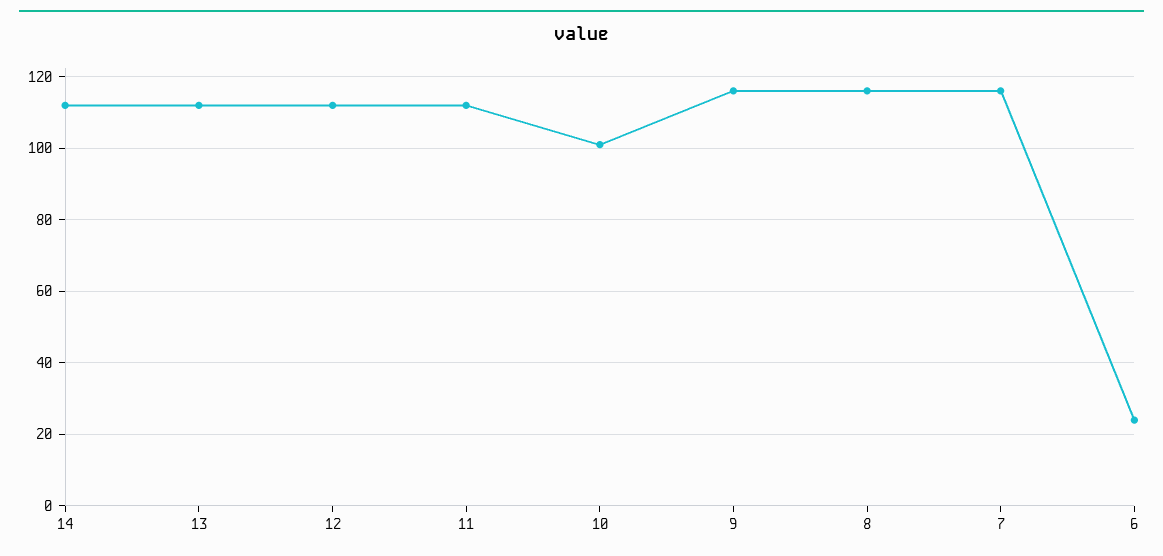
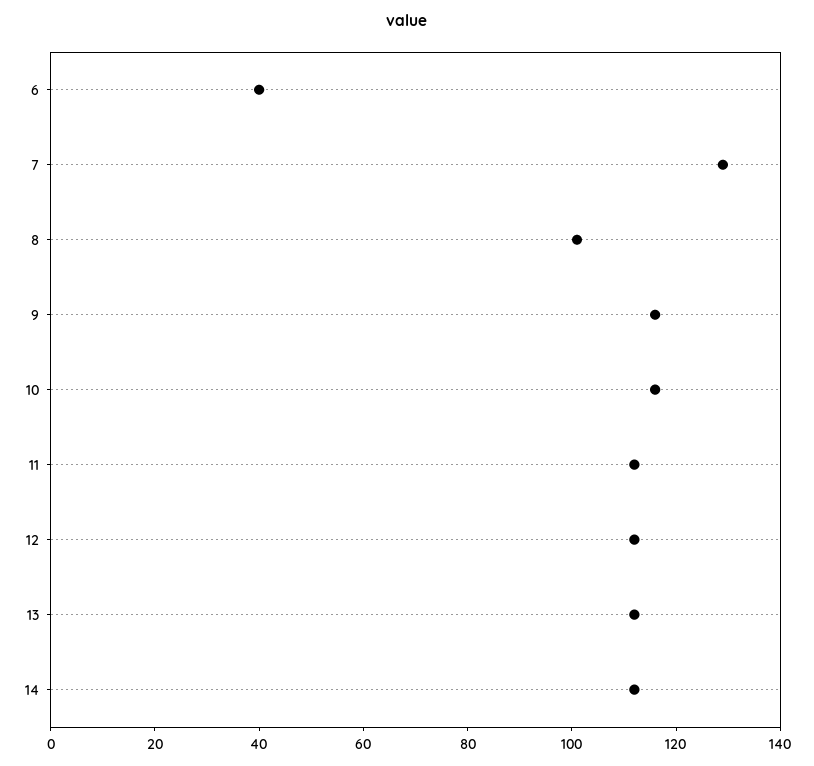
  {
    "14": 110,
    "13": 110,
    "12": 110,
    "11": 110,
-   "10": 100,
+   "10": 115,
    "9": 115,
-   "8": 115,
+   "8": 100,
-   "7": 115,
+   "7": 130,
-   "6": 25
+   "6": 40
  }

